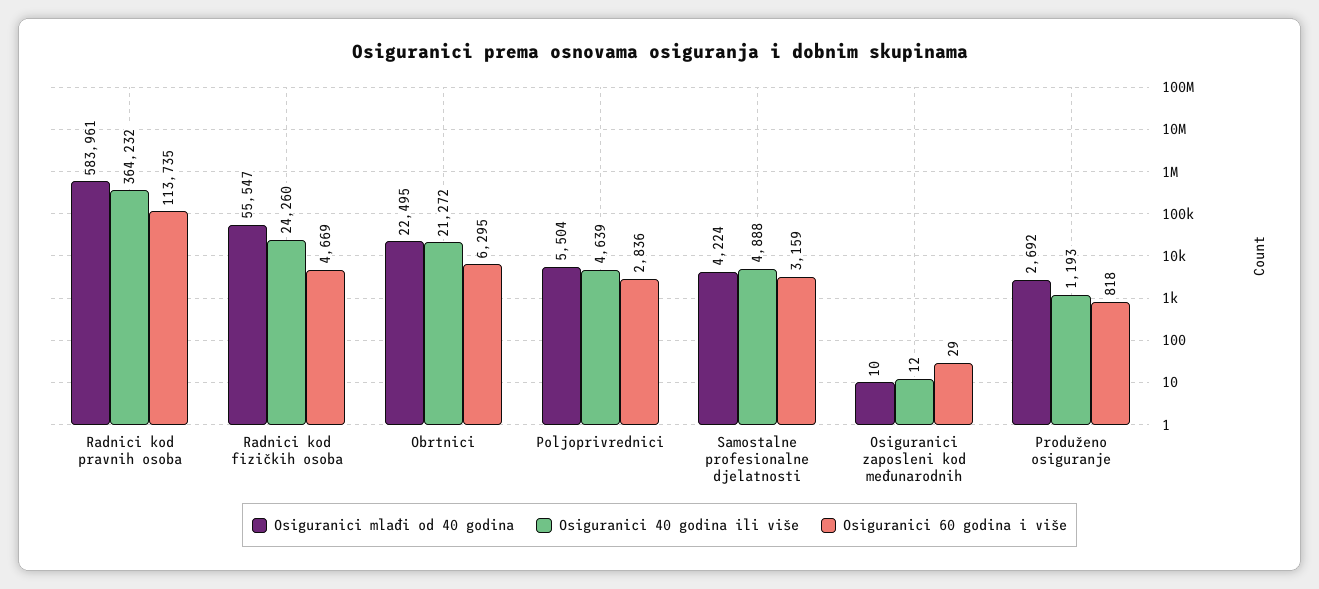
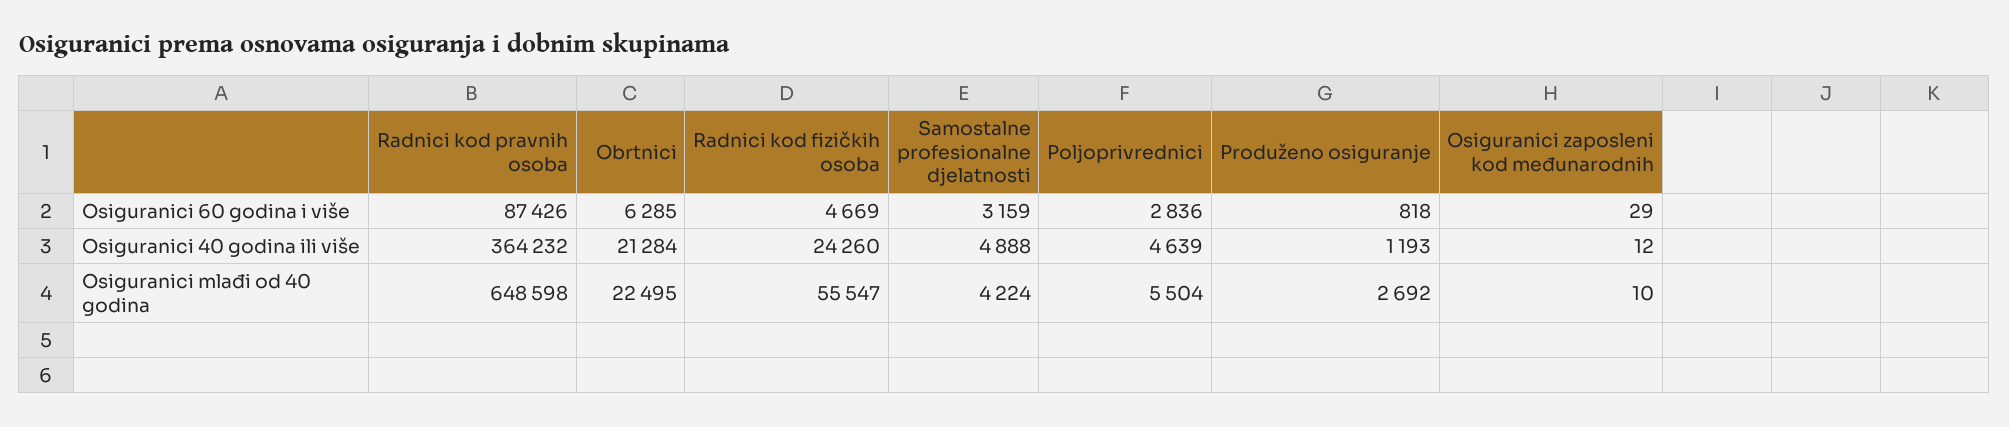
  {
    "Osiguranici mlađi od 40 godina": {
-     "Radnici kod pravnih osoba": 583961,
+     "Radnici kod pravnih osoba": 648598,
      "Radnici kod fizičkih osoba": 55547,
      "Obrtnici": 22495,
      "Poljoprivrednici": 5504,
      "Samostalne profesionalne djelatnosti": 4224,
      "Osiguranici zaposleni kod međunarodnih": 10,
      "Produženo osiguranje": 2692
    },
    "Osiguranici 40 godina ili više": {
      "Radnici kod pravnih osoba": 364232,
      "Radnici kod fizičkih osoba": 24260,
-     "Obrtnici": 21272,
+     "Obrtnici": 21284,
      "Poljoprivrednici": 4639,
      "Samostalne profesionalne djelatnosti": 4888,
      "Osiguranici zaposleni kod međunarodnih": 12,
      "Produženo osiguranje": 1193
    },
    "Osiguranici 60 godina i više": {
-     "Radnici kod pravnih osoba": 113735,
+     "Radnici kod pravnih osoba": 87426,
      "Radnici kod fizičkih osoba": 4669,
-     "Obrtnici": 6295,
+     "Obrtnici": 6285,
      "Poljoprivrednici": 2836,
      "Samostalne profesionalne djelatnosti": 3159,
      "Osiguranici zaposleni kod međunarodnih": 29,
      "Produženo osiguranje": 818
    }
  }

